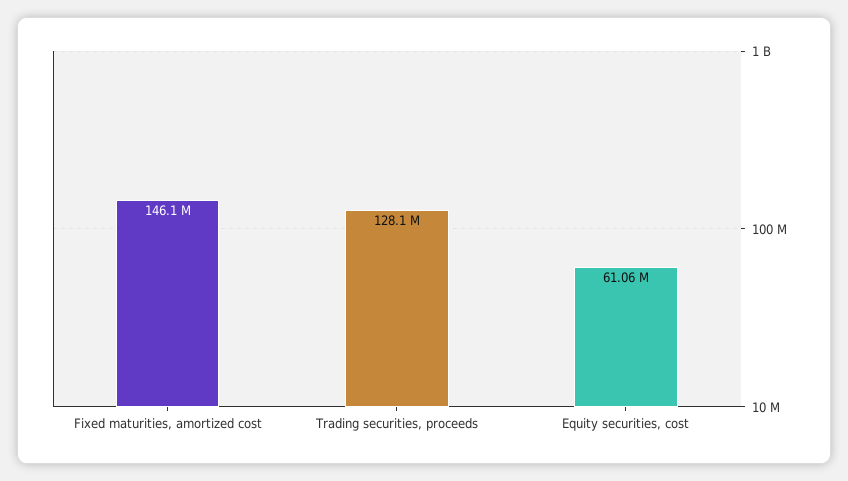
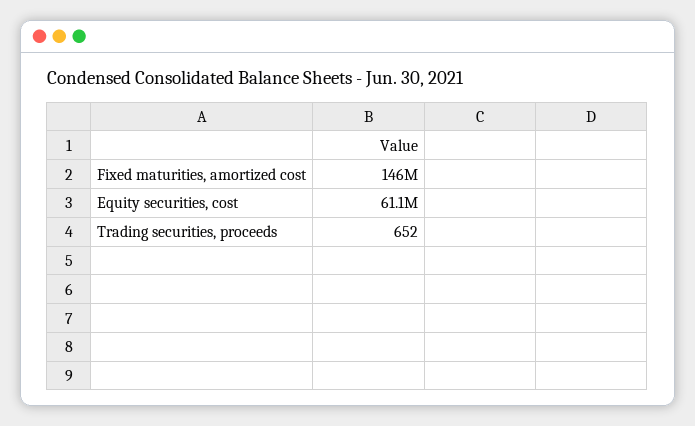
  {
    "Fixed maturities, amortized cost": 146100000,
-   "Trading securities, proceeds": 128100000,
+   "Trading securities, proceeds": 652,
    "Equity securities, cost": 61060000
  }

